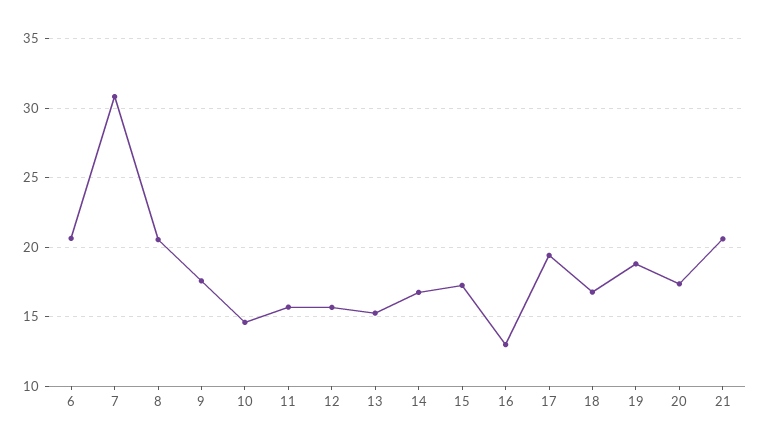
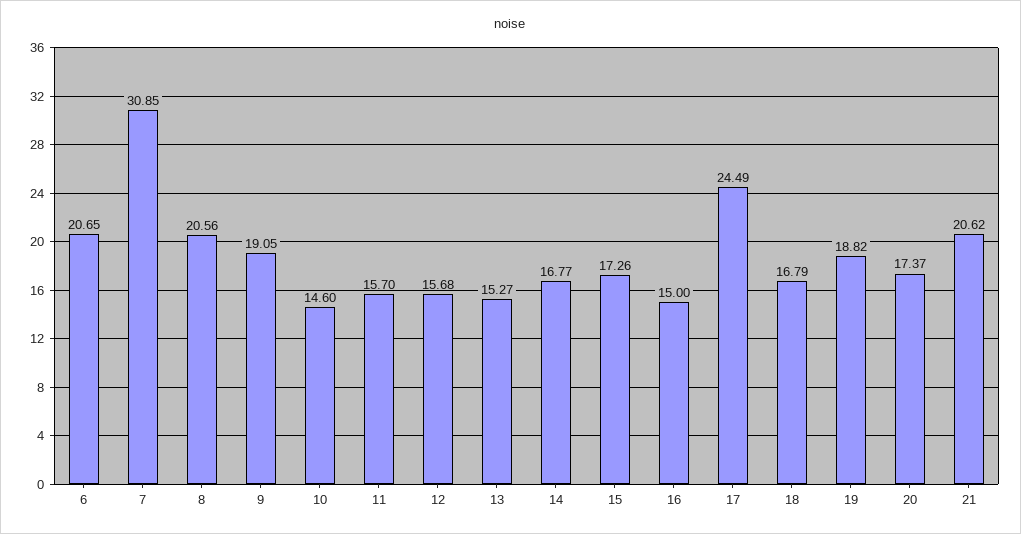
  {
    "6": 20.65,
    "7": 30.85,
    "8": 20.56,
-   "9": 17.5,
+   "9": 19.05,
    "10": 14.6,
    "11": 15.7,
    "12": 15.68,
    "13": 15.27,
    "14": 16.77,
    "15": 17.26,
-   "16": 13,
+   "16": 15,
-   "17": 19.5,
+   "17": 24.49,
    "18": 16.79,
    "19": 18.82,
    "20": 17.37,
    "21": 20.62
  }

